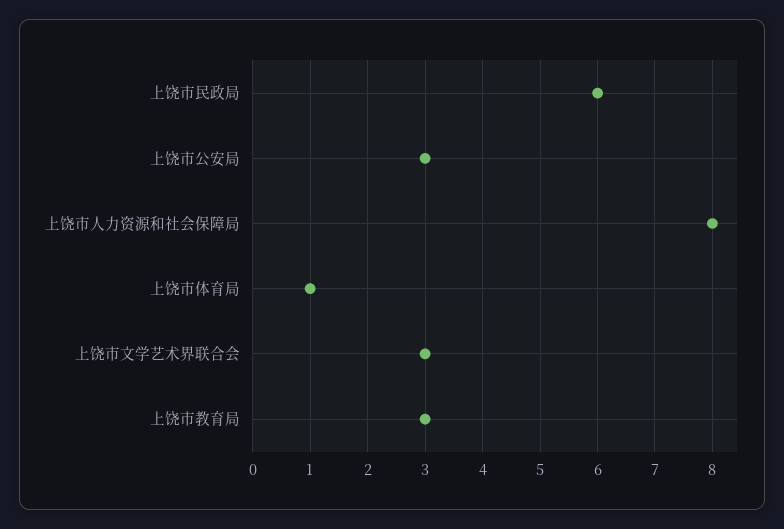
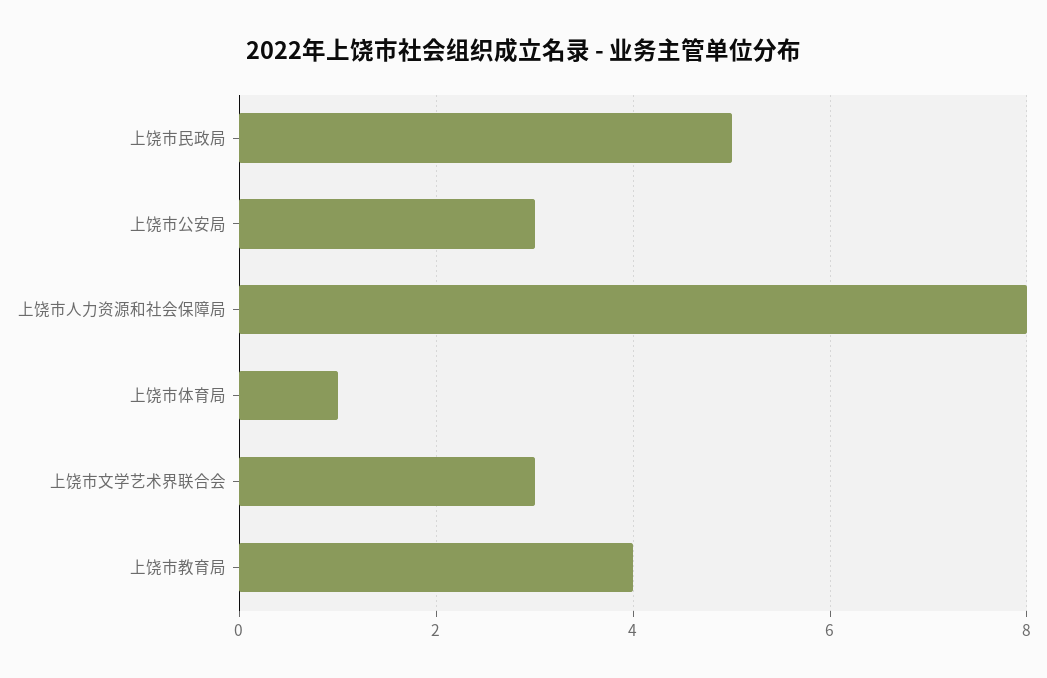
  {
-   "上饶市民政局": 6,
+   "上饶市民政局": 5,
    "上饶市公安局": 3,
    "上饶市人力资源和社会保障局": 8,
    "上饶市体育局": 1,
    "上饶市文学艺术界联合会": 3,
-   "上饶市教育局": 3
+   "上饶市教育局": 4
  }

